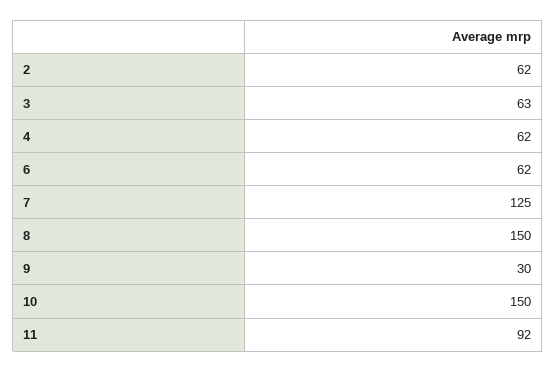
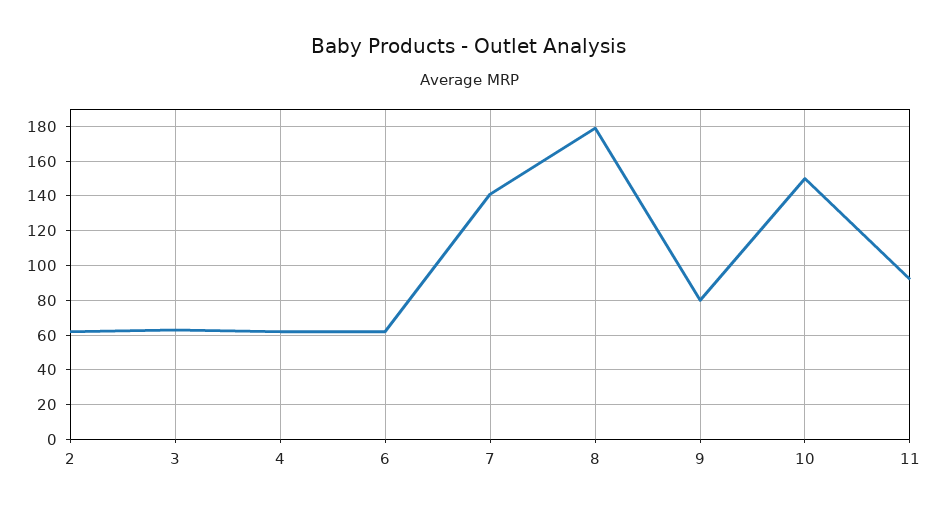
  {
    "2": 62,
    "3": 63,
    "4": 62,
    "6": 62,
-   "7": 125,
+   "7": 140,
-   "8": 150,
+   "8": 180,
-   "9": 30,
+   "9": 80,
    "10": 150,
    "11": 92
  }

